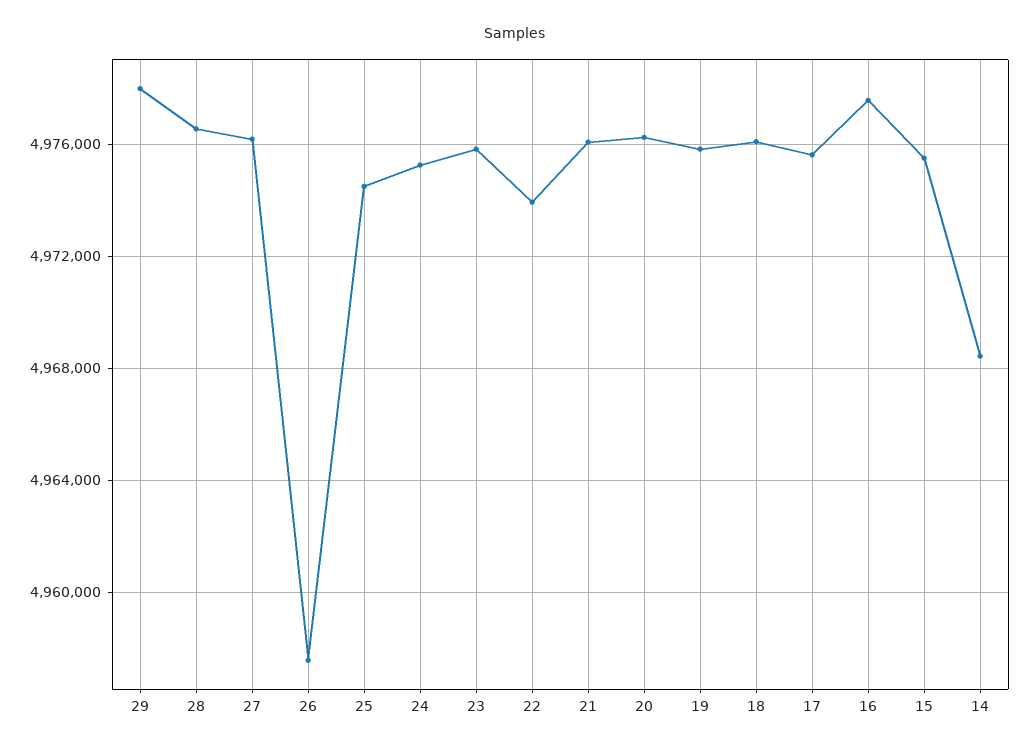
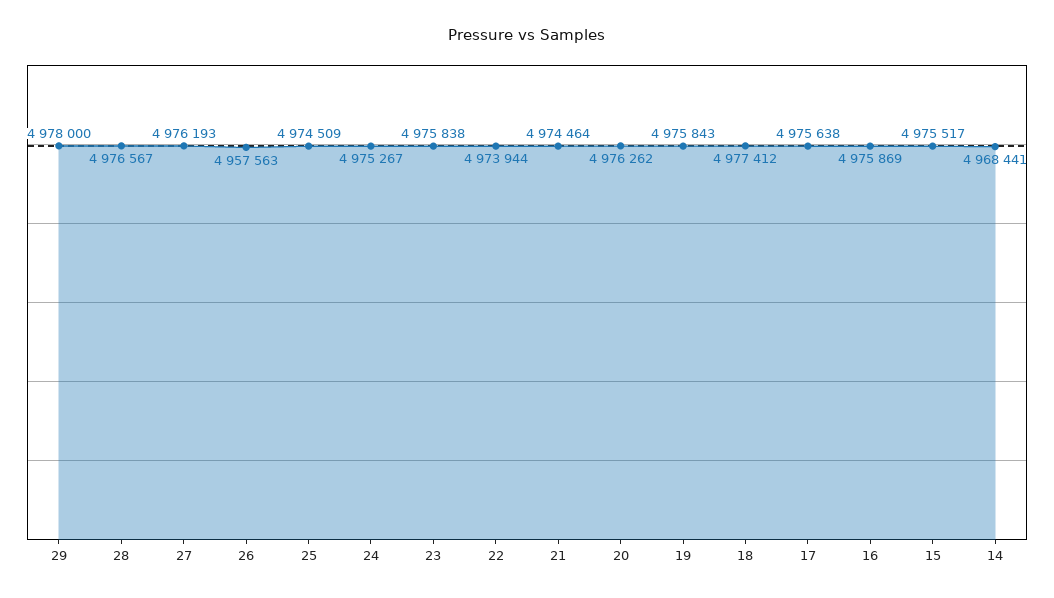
  {
    "29": 4978000,
    "28": 4976567,
    "27": 4976193,
    "26": 4957563,
    "25": 4974509,
    "24": 4975267,
    "23": 4975838,
    "22": 4973944,
-   "21": 4976000,
+   "21": 4974464,
    "20": 4976262,
    "19": 4975843,
-   "18": 4976000,
+   "18": 4977412,
    "17": 4975638,
-   "16": 4977500,
+   "16": 4975869,
    "15": 4975517,
    "14": 4968441
  }

